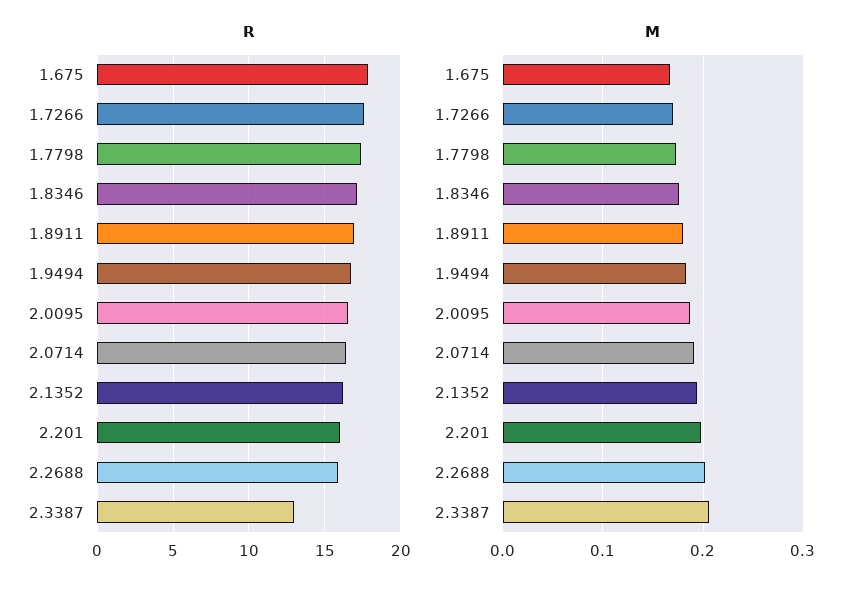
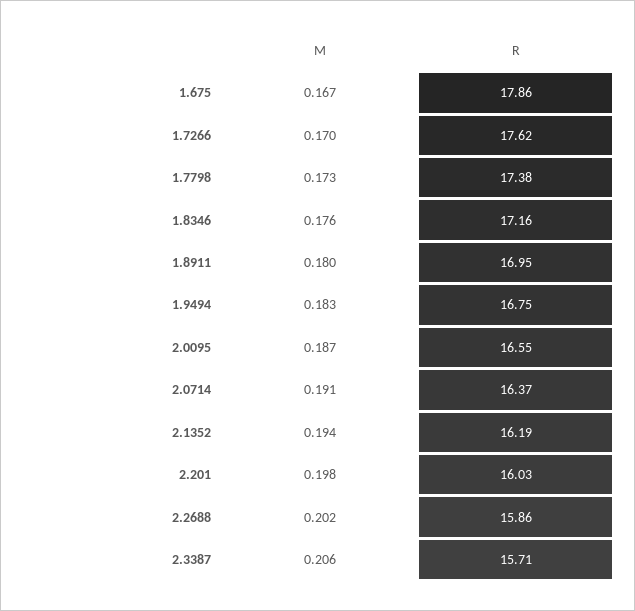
  {
    "R": {
      "1.675": 17.86,
      "1.7266": 17.62,
      "1.7798": 17.38,
      "1.8346": 17.16,
      "1.8911": 16.95,
      "1.9494": 16.75,
      "2.0095": 16.55,
      "2.0714": 16.37,
      "2.1352": 16.19,
      "2.201": 16.03,
      "2.2688": 15.86,
-     "2.3387": 13
+     "2.3387": 15.71
    },
    "M": {
      "1.675": 0.167,
      "1.7266": 0.17,
      "1.7798": 0.173,
      "1.8346": 0.176,
      "1.8911": 0.18,
      "1.9494": 0.183,
      "2.0095": 0.187,
      "2.0714": 0.191,
      "2.1352": 0.194,
      "2.201": 0.198,
      "2.2688": 0.202,
      "2.3387": 0.206
    }
  }

